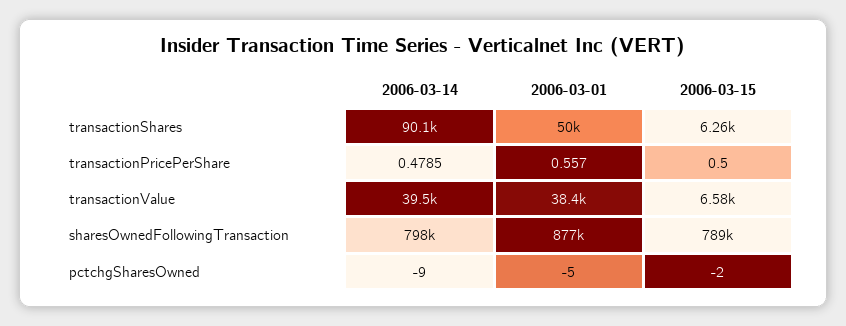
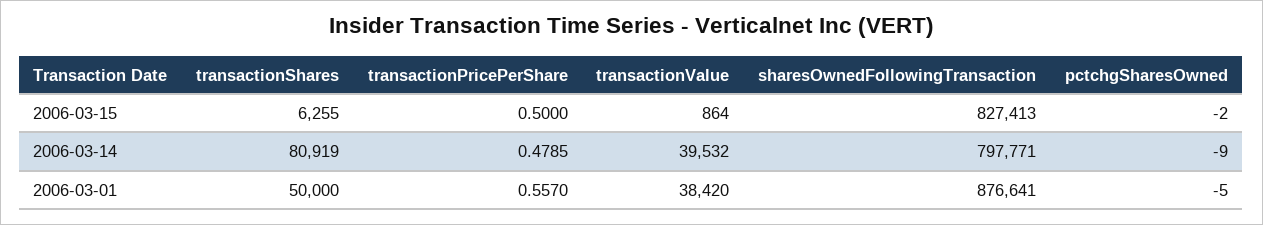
  {
    "2006-03-14": {
-     "transactionShares": 90100,
+     "transactionShares": 80919,
      "transactionPricePerShare": 0.4785,
      "transactionValue": 39532,
      "sharesOwnedFollowingTransaction": 797771,
      "pctchgSharesOwned": -9
    },
    "2006-03-01": {
      "transactionShares": 50000,
      "transactionPricePerShare": 0.557,
      "transactionValue": 38420,
      "sharesOwnedFollowingTransaction": 876641,
      "pctchgSharesOwned": -5
    },
    "2006-03-15": {
      "transactionShares": 6255,
      "transactionPricePerShare": 0.5,
-     "transactionValue": 6580,
+     "transactionValue": 864,
-     "sharesOwnedFollowingTransaction": 789000,
+     "sharesOwnedFollowingTransaction": 827413,
      "pctchgSharesOwned": -2
    }
  }

